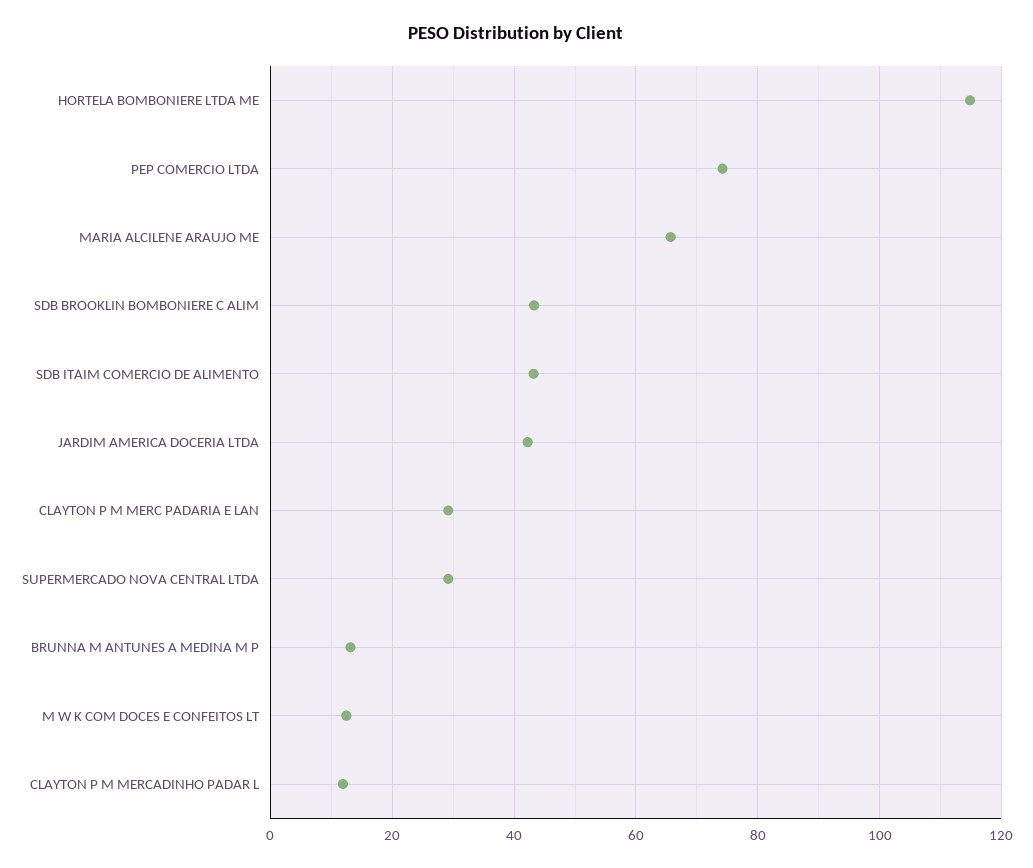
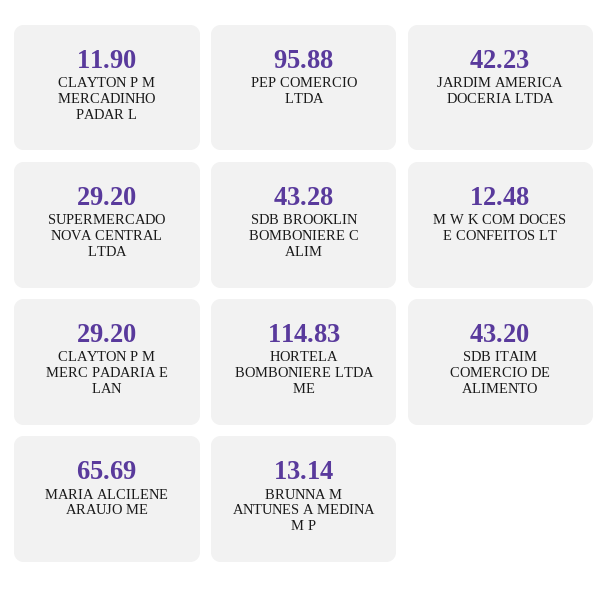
  {
    "HORTELA BOMBONIERE LTDA ME": 114.83,
-   "PEP COMERCIO LTDA": 74,
+   "PEP COMERCIO LTDA": 95.88,
    "MARIA ALCILENE ARAUJO ME": 65.69,
    "SDB BROOKLIN BOMBONIERE C ALIM": 43.28,
    "SDB ITAIM COMERCIO DE ALIMENTO": 43.2,
    "JARDIM AMERICA DOCERIA LTDA": 42.23,
    "CLAYTON P M MERC PADARIA E LAN": 29.2,
    "SUPERMERCADO NOVA CENTRAL LTDA": 29.2,
    "BRUNNA M ANTUNES A MEDINA M P": 13.14,
    "M W K COM DOCES E CONFEITOS LT": 12.48,
    "CLAYTON P M MERCADINHO PADAR L": 11.9
  }

